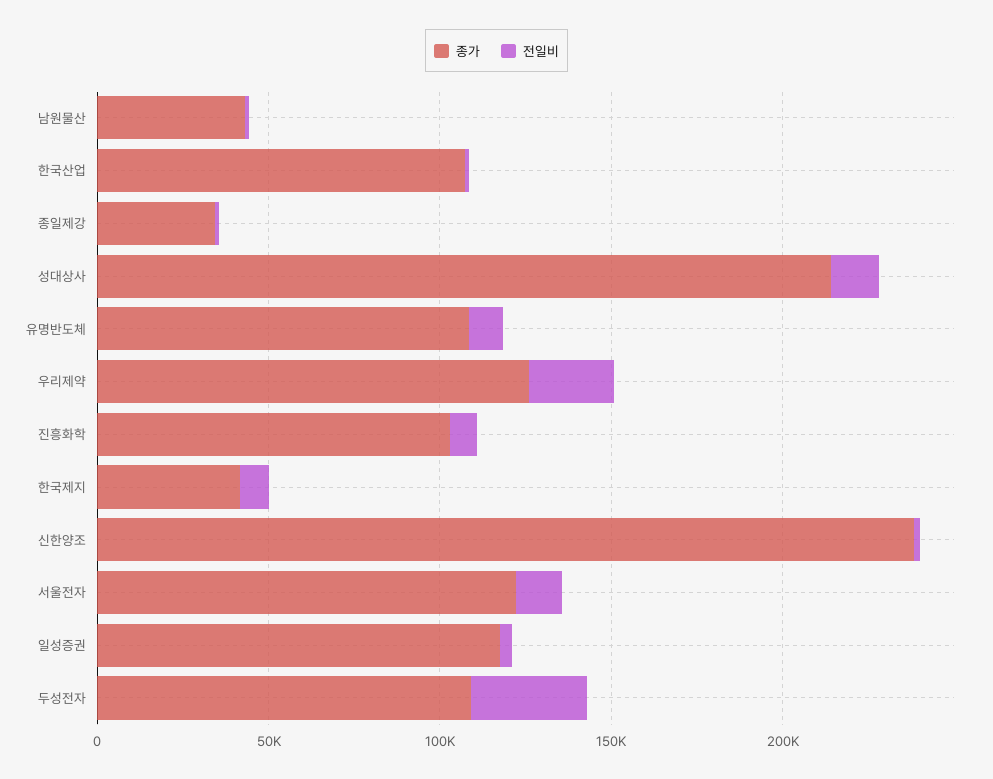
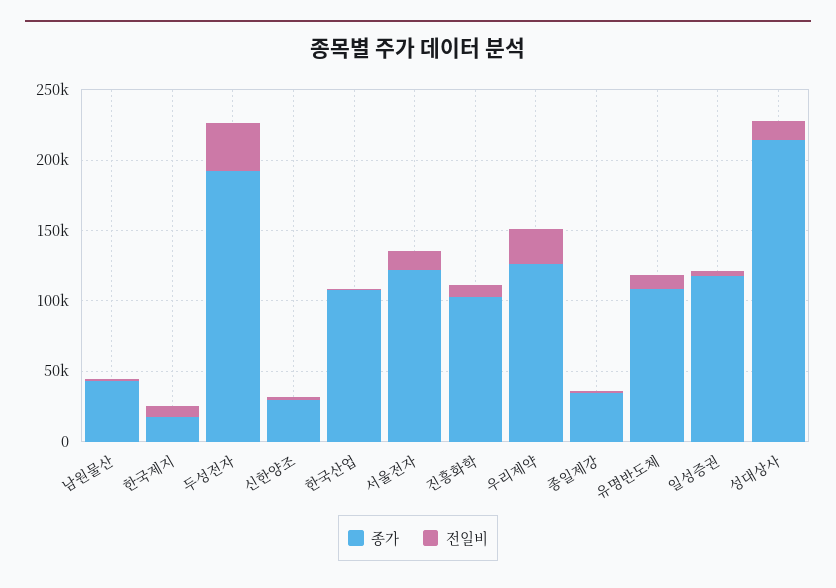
  {
    "종가": {
      "남원물산": 40000,
      "한국산업": 110000,
      "종일제강": 30000,
      "성대상사": 210000,
      "유명반도체": 110000,
      "우리제약": 130000,
      "진흥화학": 100000,
-     "한국제지": 40000,
+     "한국제지": 20000,
-     "신한양조": 240000,
+     "신한양조": 30000,
      "서울전자": 120000,
      "일성증권": 120000,
-     "두성전자": 110000
+     "두성전자": 190000
    },
    "전일비": {
      "남원물산": 0,
      "한국산업": 0,
      "종일제강": 0,
      "성대상사": 10000,
      "유명반도체": 10000,
      "우리제약": 20000,
      "진흥화학": 10000,
      "한국제지": 10000,
      "신한양조": 0,
      "서울전자": 10000,
      "일성증권": 0,
      "두성전자": 30000
    }
  }

